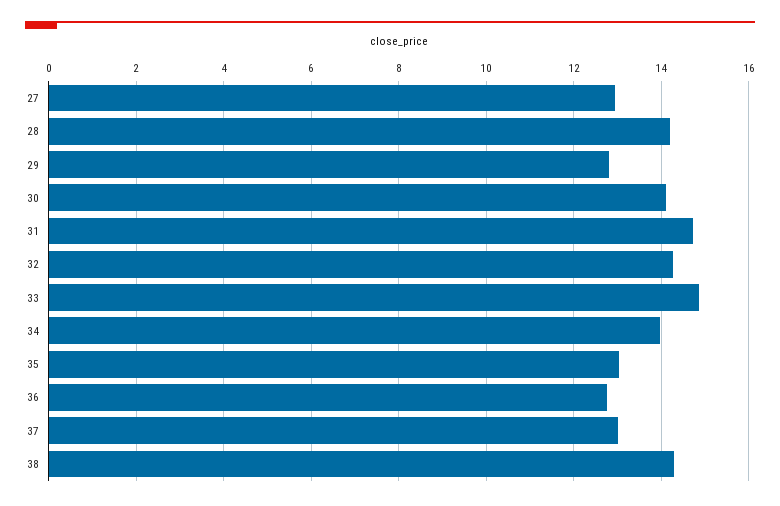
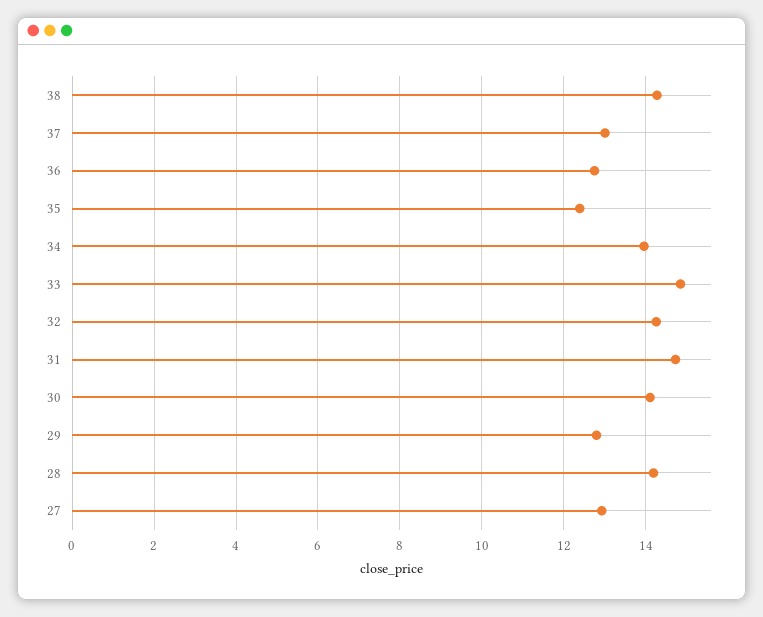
  {
    "27": 13,
    "28": 14.2,
    "29": 12.8,
    "30": 14.2,
    "31": 14.8,
    "32": 14.2,
    "33": 14.8,
    "34": 14,
-   "35": 13,
+   "35": 12.4,
    "36": 12.8,
    "37": 13,
    "38": 14.2
  }

